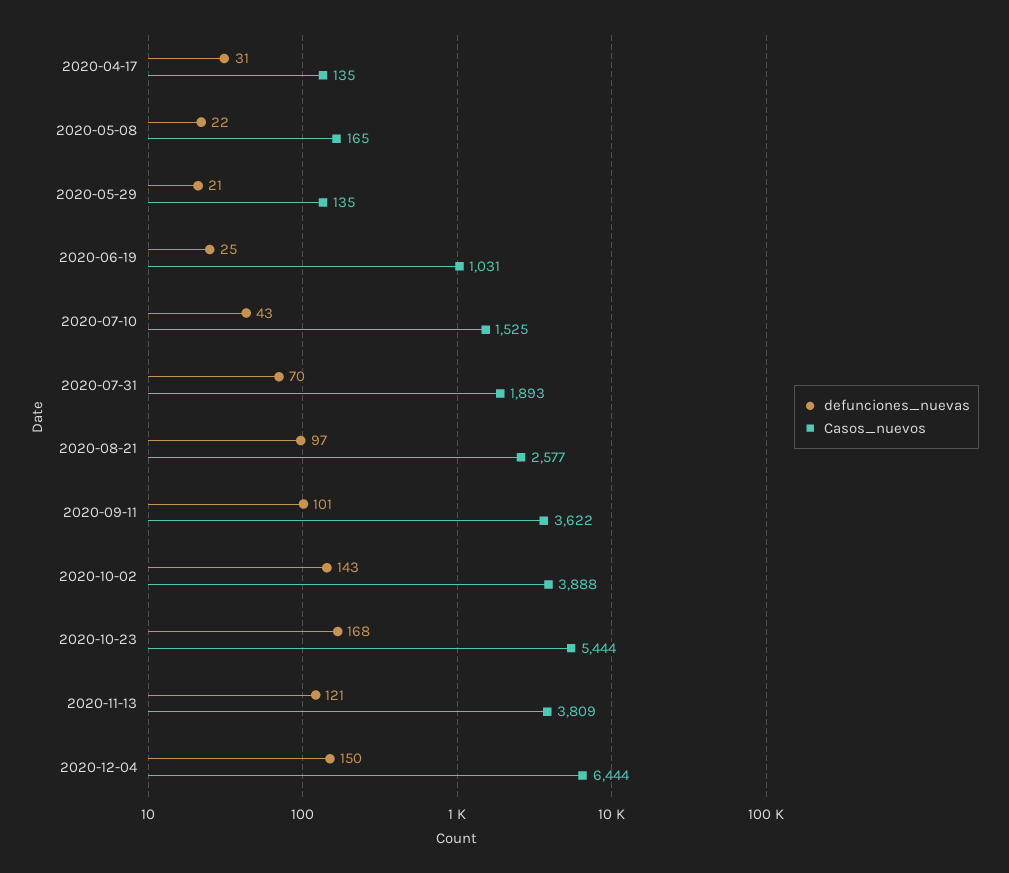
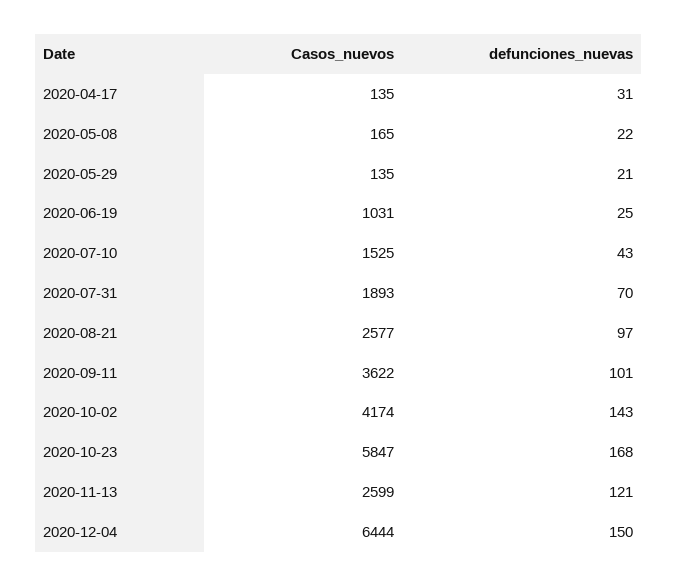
  {
    "defunciones_nuevas": {
      "2020-04-17": 31,
      "2020-05-08": 22,
      "2020-05-29": 21,
      "2020-06-19": 25,
      "2020-07-10": 43,
      "2020-07-31": 70,
      "2020-08-21": 97,
      "2020-09-11": 101,
      "2020-10-02": 143,
      "2020-10-23": 168,
      "2020-11-13": 121,
      "2020-12-04": 150
    },
    "Casos_nuevos": {
      "2020-04-17": 135,
      "2020-05-08": 165,
      "2020-05-29": 135,
      "2020-06-19": 1031,
      "2020-07-10": 1525,
      "2020-07-31": 1893,
      "2020-08-21": 2577,
      "2020-09-11": 3622,
-     "2020-10-02": 3888,
+     "2020-10-02": 4174,
-     "2020-10-23": 5444,
+     "2020-10-23": 5847,
-     "2020-11-13": 3809,
+     "2020-11-13": 2599,
      "2020-12-04": 6444
    }
  }

